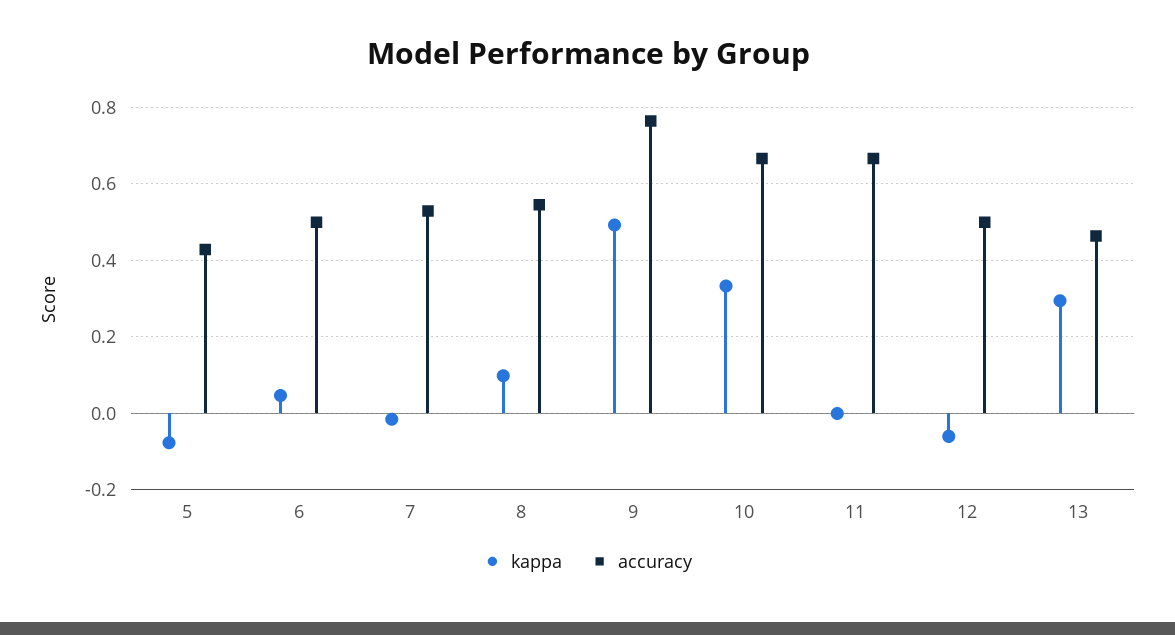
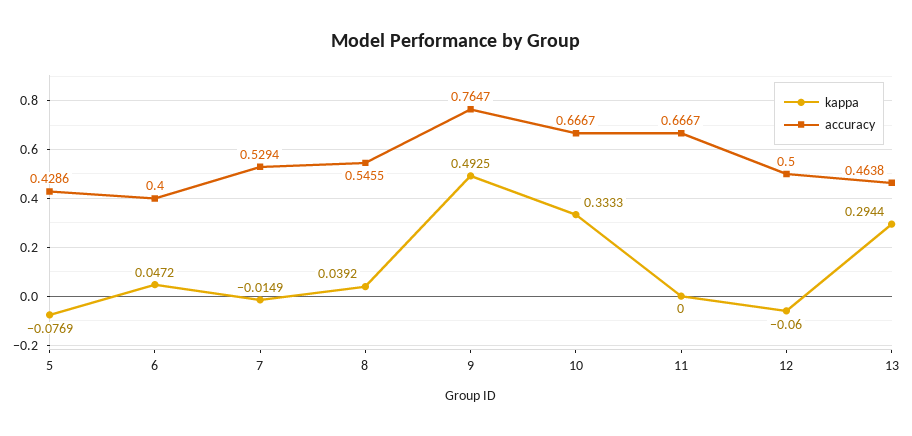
  {
    "kappa": {
      "5": -0.0769,
      "6": 0.0472,
      "7": -0.0149,
-     "8": 0.1,
+     "8": 0.0392,
      "9": 0.4925,
      "10": 0.3333,
      "11": 0,
      "12": -0.06,
      "13": 0.2944
    },
    "accuracy": {
      "5": 0.4286,
-     "6": 0.5,
+     "6": 0.4,
      "7": 0.5294,
      "8": 0.5455,
      "9": 0.7647,
      "10": 0.6667,
      "11": 0.6667,
      "12": 0.5,
      "13": 0.4638
    }
  }

